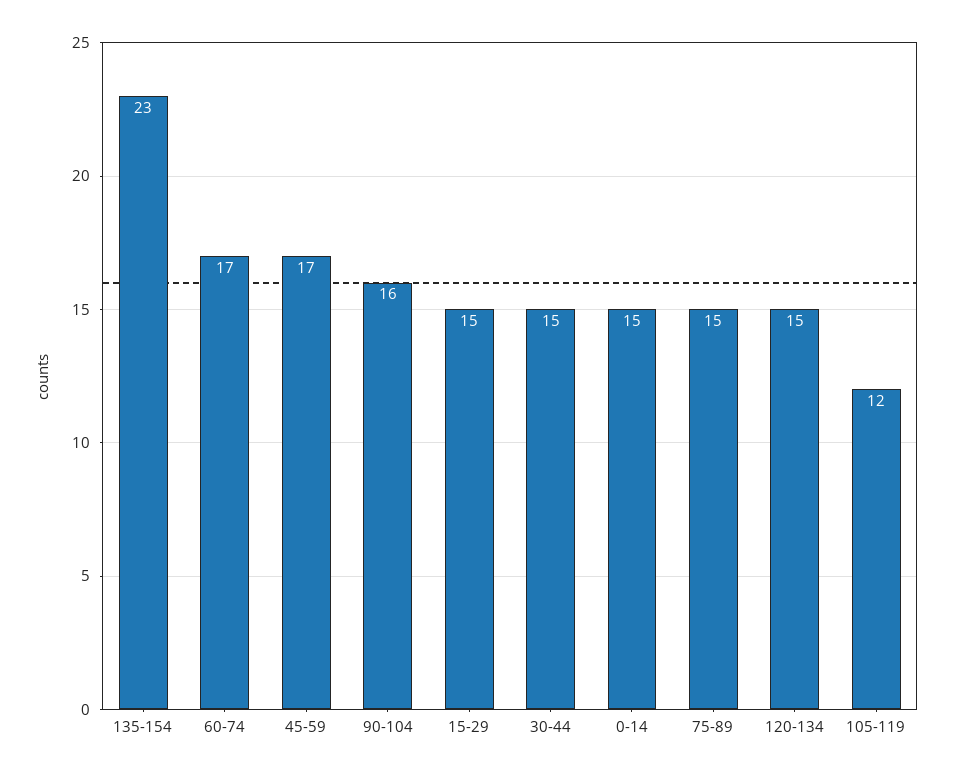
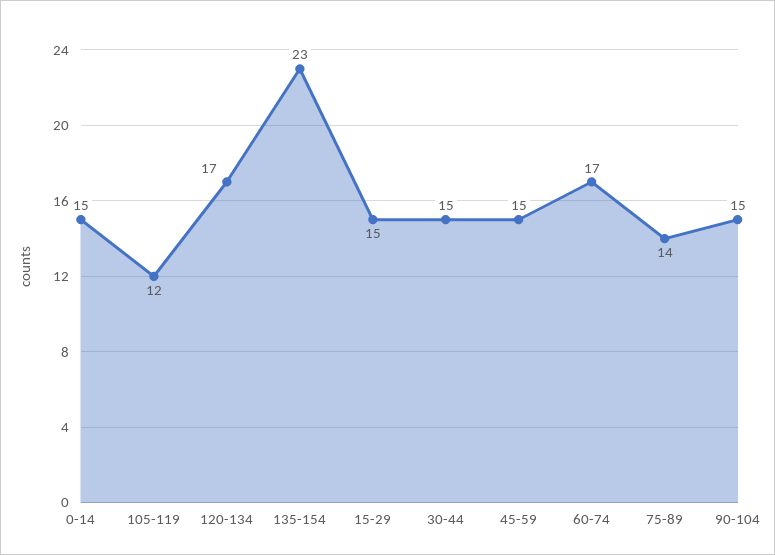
  {
    "135-154": 23,
    "60-74": 17,
-   "45-59": 17,
+   "45-59": 15,
-   "90-104": 16,
+   "90-104": 15,
    "15-29": 15,
    "30-44": 15,
    "0-14": 15,
-   "75-89": 15,
+   "75-89": 14,
-   "120-134": 15,
+   "120-134": 17,
    "105-119": 12
  }

